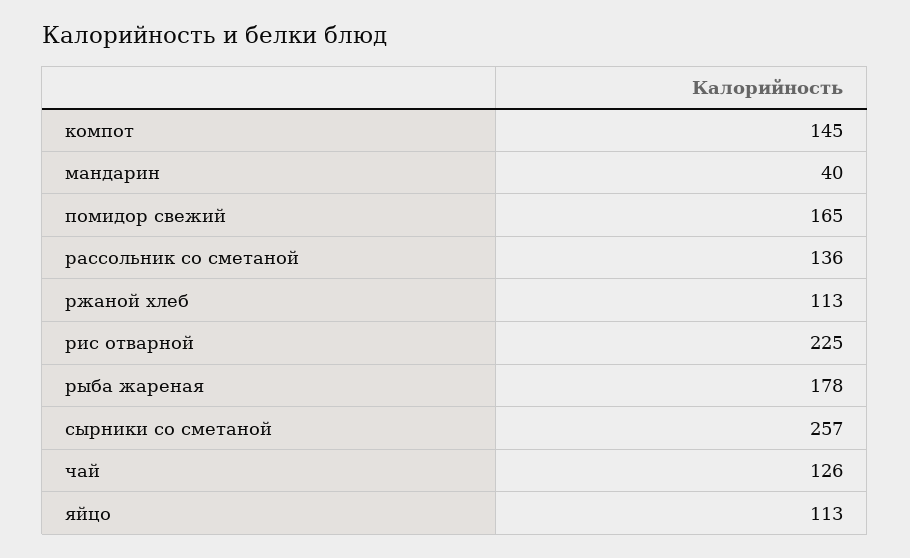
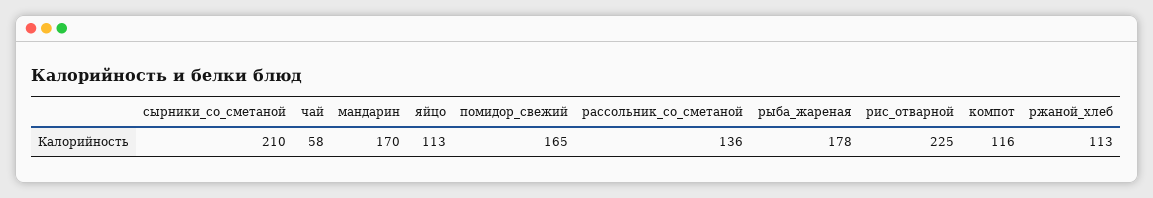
  {
-   "компот": 145,
+   "компот": 116,
-   "мандарин": 40,
+   "мандарин": 170,
    "помидор свежий": 165,
    "рассольник со сметаной": 136,
    "ржаной хлеб": 113,
    "рис отварной": 225,
    "рыба жареная": 178,
-   "сырники со сметаной": 257,
+   "сырники со сметаной": 210,
-   "чай": 126,
+   "чай": 58,
    "яйцо": 113
  }

